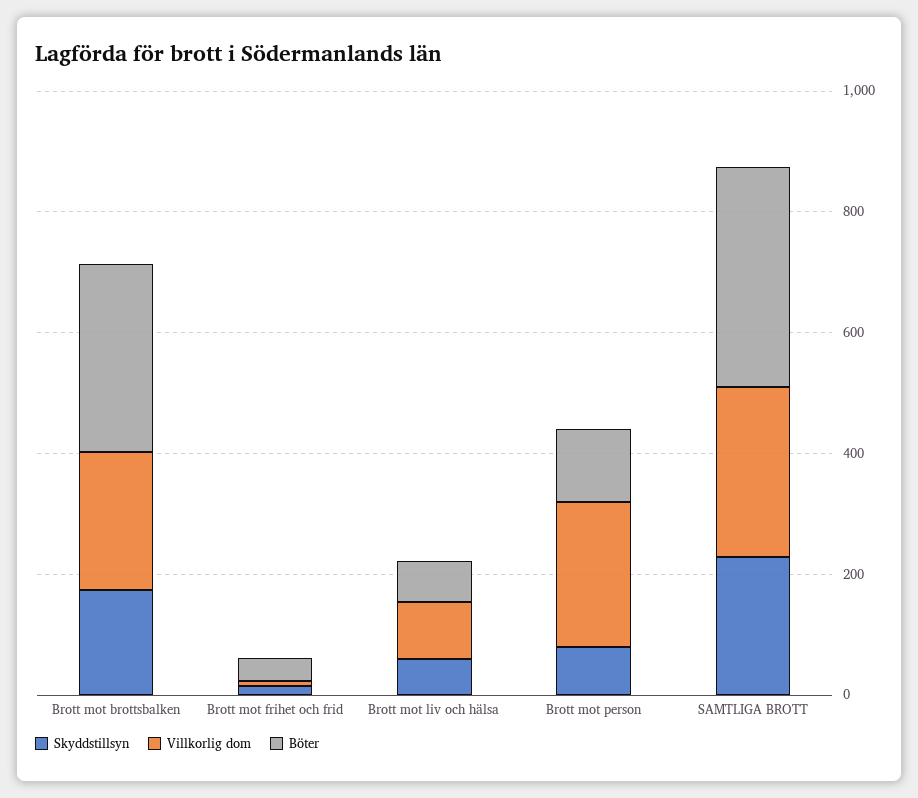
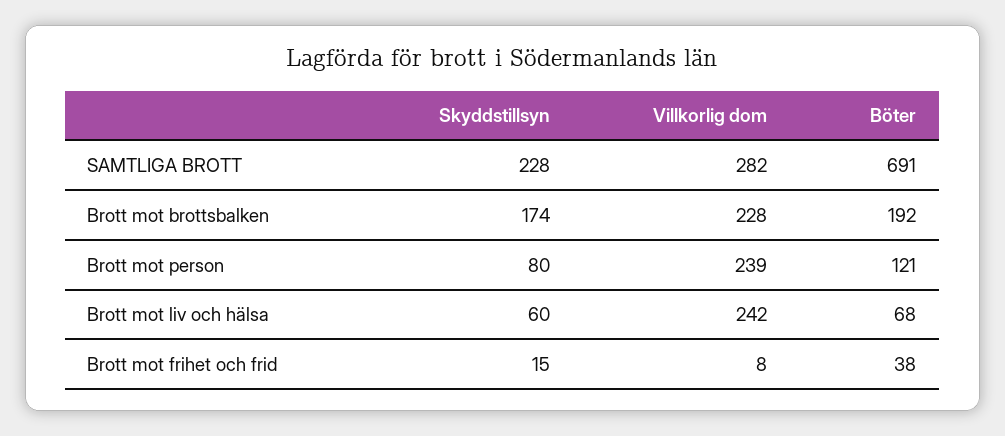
  {
    "Skyddstillsyn": {
      "Brott mot brottsbalken": 174,
      "Brott mot frihet och frid": 15,
      "Brott mot liv och hälsa": 60,
      "Brott mot person": 80,
      "SAMTLIGA BROTT": 228
    },
    "Villkorlig dom": {
      "Brott mot brottsbalken": 228,
      "Brott mot frihet och frid": 8,
-     "Brott mot liv och hälsa": 100,
+     "Brott mot liv och hälsa": 242,
      "Brott mot person": 239,
      "SAMTLIGA BROTT": 282
    },
    "Böter": {
-     "Brott mot brottsbalken": 300,
+     "Brott mot brottsbalken": 192,
      "Brott mot frihet och frid": 38,
      "Brott mot liv och hälsa": 68,
      "Brott mot person": 121,
-     "SAMTLIGA BROTT": 350
+     "SAMTLIGA BROTT": 691
    }
  }

